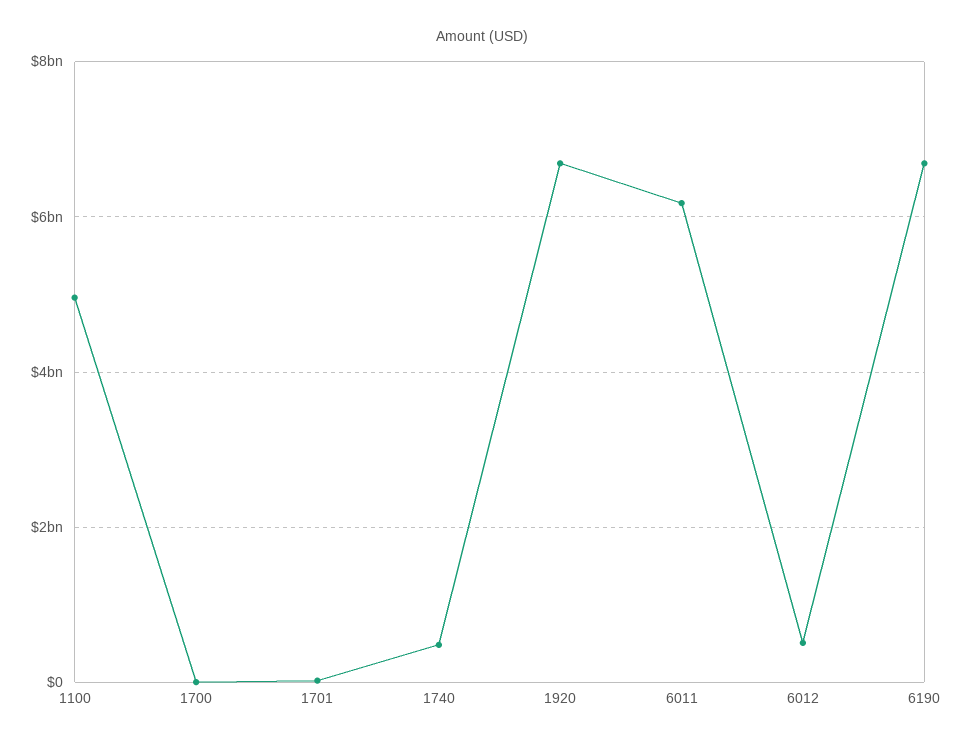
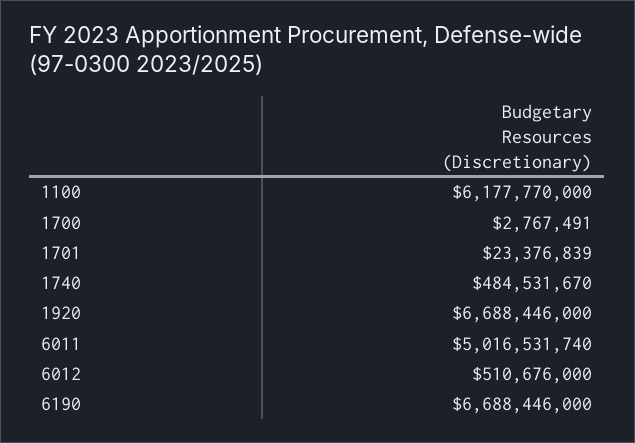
  {
-   "1100": 5000000000,
+   "1100": 6177770000,
    "1700": 2767491,
    "1701": 23376839,
    "1740": 484531670,
    "1920": 6688446000,
-   "6011": 6200000000,
+   "6011": 5016531740,
    "6012": 510676000,
    "6190": 6688446000
  }

